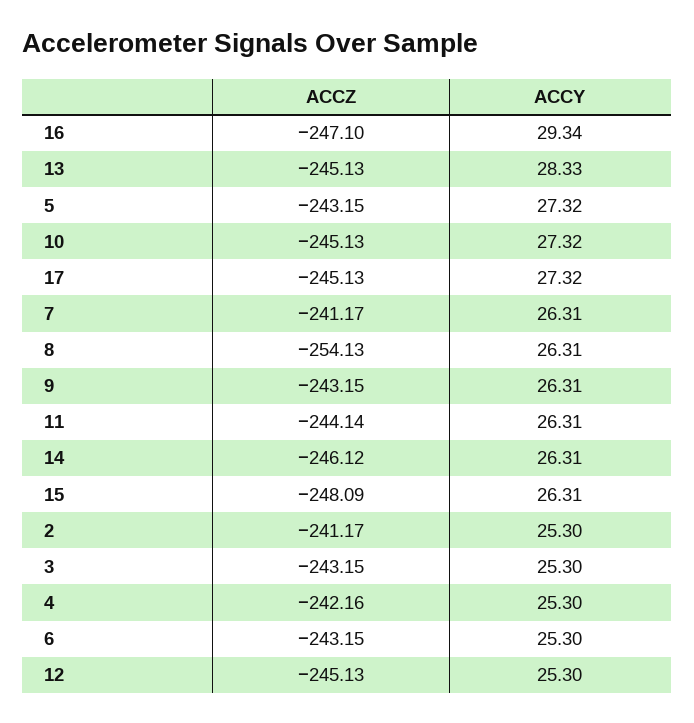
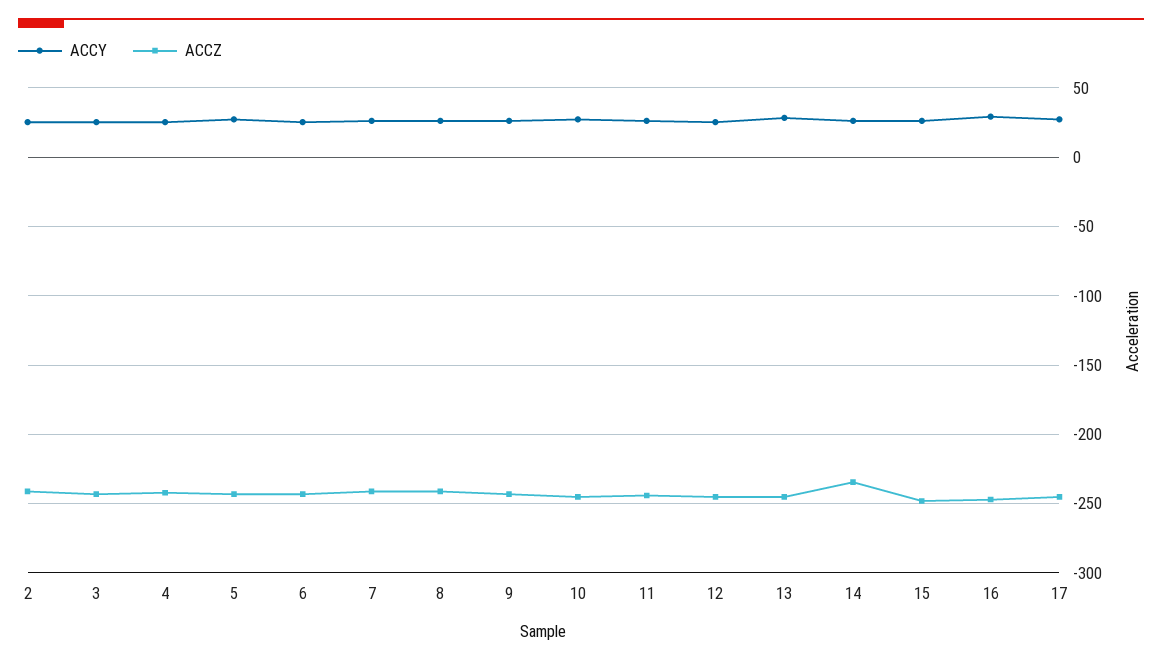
  {
    "ACCZ": {
      "16": -247.1,
      "13": -245.13,
      "5": -243.15,
      "10": -245.13,
      "17": -245.13,
      "7": -241.17,
-     "8": -254.13,
+     "8": -240,
      "9": -243.15,
      "11": -244.14,
-     "14": -246.12,
+     "14": -235,
      "15": -248.09,
      "2": -241.17,
      "3": -243.15,
      "4": -242.16,
      "6": -243.15,
      "12": -245.13
    },
    "ACCY": {
      "16": 29.34,
      "13": 28.33,
      "5": 27.32,
      "10": 27.32,
      "17": 27.32,
      "7": 26.31,
      "8": 26.31,
      "9": 26.31,
      "11": 26.31,
      "14": 26.31,
      "15": 26.31,
      "2": 25.3,
      "3": 25.3,
      "4": 25.3,
      "6": 25.3,
      "12": 25.3
    }
  }

